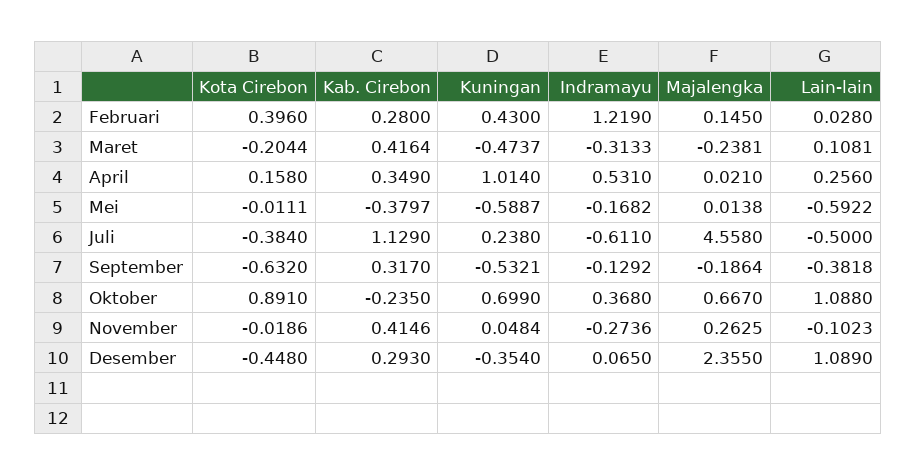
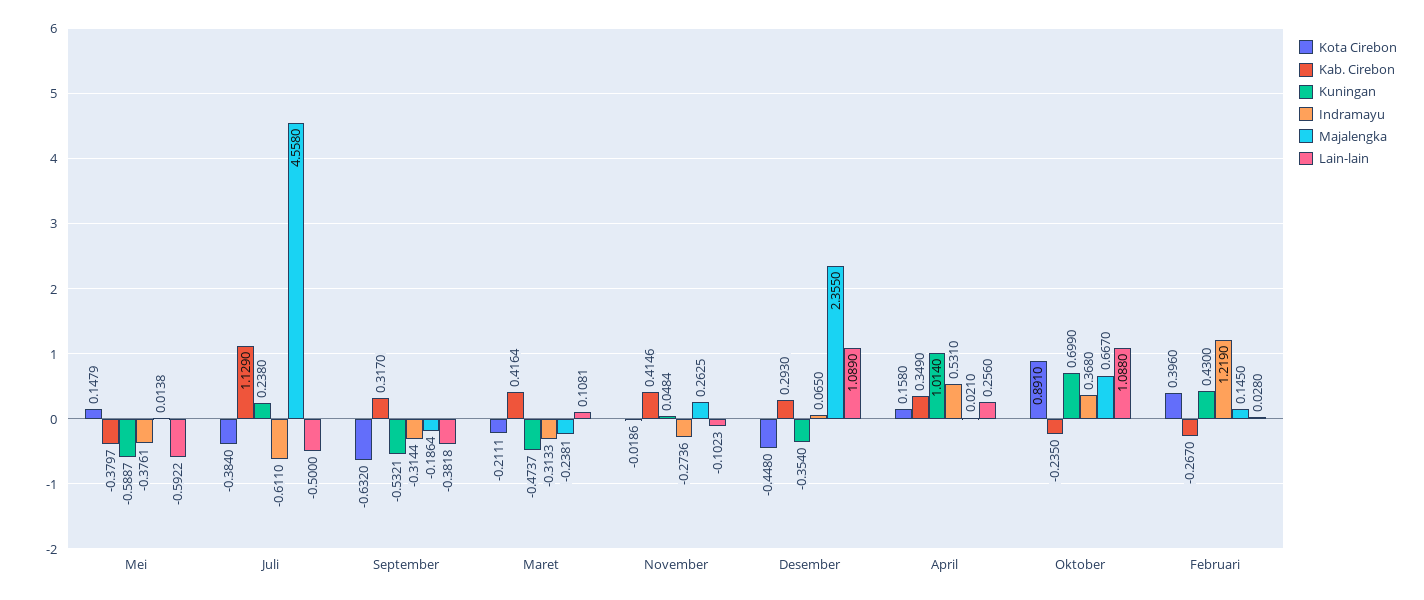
  {
    "Kota Cirebon": {
      "Februari": 0.396,
-     "Maret": -0.2044,
+     "Maret": -0.2111,
      "April": 0.158,
-     "Mei": -0.0111,
+     "Mei": 0.1479,
      "Juli": -0.384,
      "September": -0.632,
      "Oktober": 0.891,
      "November": -0.0186,
      "Desember": -0.448
    },
    "Kab. Cirebon": {
-     "Februari": 0.28,
+     "Februari": -0.267,
      "Maret": 0.4164,
      "April": 0.349,
      "Mei": -0.3797,
      "Juli": 1.129,
      "September": 0.317,
      "Oktober": -0.235,
      "November": 0.4146,
      "Desember": 0.293
    },
    "Kuningan": {
      "Februari": 0.43,
      "Maret": -0.4737,
      "April": 1.014,
      "Mei": -0.5887,
      "Juli": 0.238,
      "September": -0.5321,
      "Oktober": 0.699,
      "November": 0.0484,
      "Desember": -0.354
    },
    "Indramayu": {
      "Februari": 1.219,
      "Maret": -0.3133,
      "April": 0.531,
-     "Mei": -0.1682,
+     "Mei": -0.3761,
      "Juli": -0.611,
-     "September": -0.1292,
+     "September": -0.3144,
      "Oktober": 0.368,
      "November": -0.2736,
      "Desember": 0.065
    },
    "Majalengka": {
      "Februari": 0.145,
      "Maret": -0.2381,
      "April": 0.021,
      "Mei": 0.0138,
      "Juli": 4.558,
      "September": -0.1864,
      "Oktober": 0.667,
      "November": 0.2625,
      "Desember": 2.355
    },
    "Lain-lain": {
      "Februari": 0.028,
      "Maret": 0.1081,
      "April": 0.256,
      "Mei": -0.5922,
      "Juli": -0.5,
      "September": -0.3818,
      "Oktober": 1.088,
      "November": -0.1023,
      "Desember": 1.089
    }
  }

